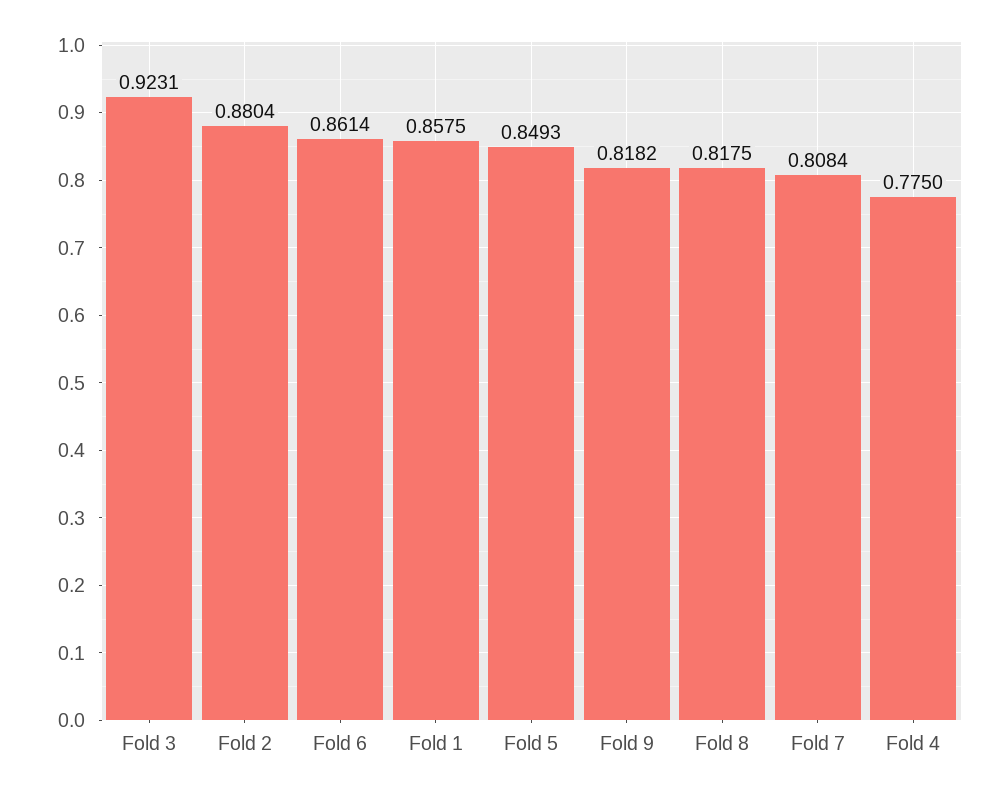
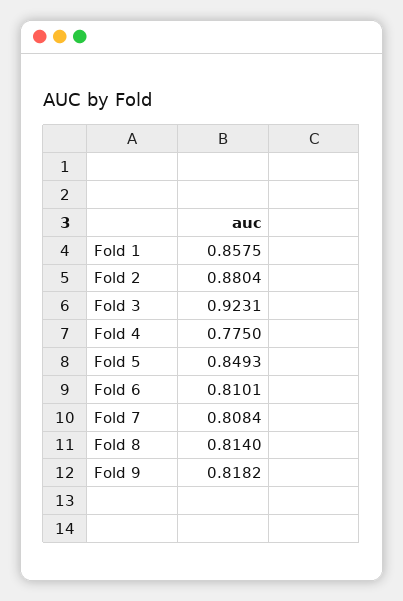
  {
    "Fold 3": 0.9231,
    "Fold 2": 0.8804,
-   "Fold 6": 0.8614,
+   "Fold 6": 0.8101,
    "Fold 1": 0.8575,
    "Fold 5": 0.8493,
    "Fold 9": 0.8182,
-   "Fold 8": 0.8175,
+   "Fold 8": 0.814,
    "Fold 7": 0.8084,
    "Fold 4": 0.775
  }

